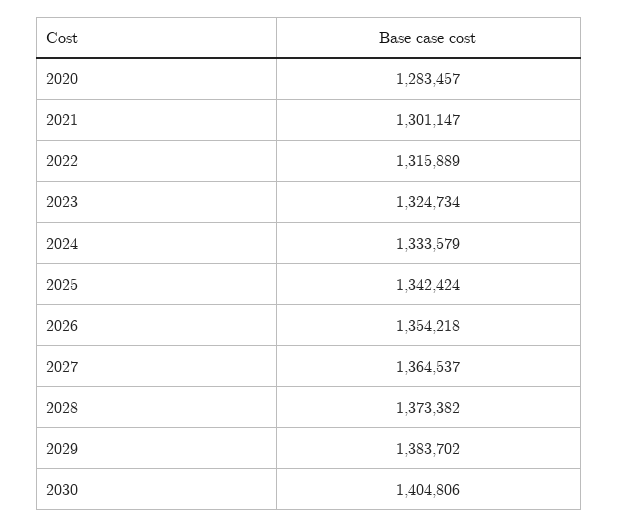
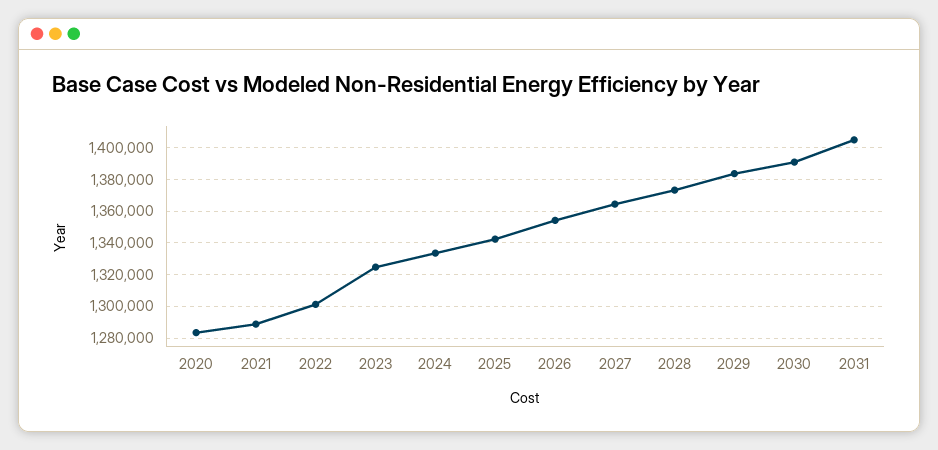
  {
    "2020": 1283457,
-   "2021": 1301147,
+   "2021": 1290000,
-   "2022": 1315889,
+   "2022": 1300000,
    "2023": 1324734,
    "2024": 1333579,
    "2025": 1342424,
    "2026": 1354218,
    "2027": 1364537,
    "2028": 1373382,
    "2029": 1383702,
-   "2030": 1404806
+   "2030": 1390000,
+   "2031": 1405000
  }

